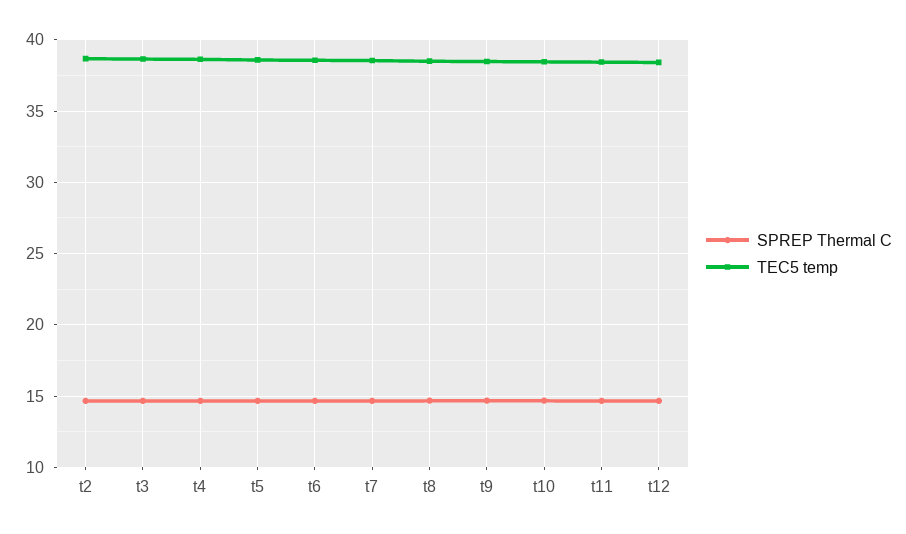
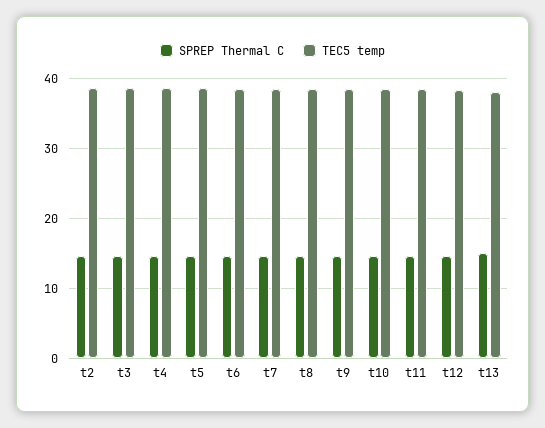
  {
    "SPREP Thermal C": {
      "t2": 14.5,
      "t3": 14.5,
      "t4": 14.5,
      "t5": 14.5,
      "t6": 14.5,
      "t7": 14.5,
      "t8": 14.5,
      "t9": 14.5,
      "t10": 14.5,
      "t11": 14.5,
-     "t12": 14.5
+     "t12": 14.5,
+     "t13": 15
    },
    "TEC5 temp": {
      "t2": 38.5,
      "t3": 38.5,
      "t4": 38.5,
      "t5": 38.5,
      "t6": 38.5,
      "t7": 38.5,
      "t8": 38.5,
      "t9": 38.5,
      "t10": 38.5,
      "t11": 38.5,
-     "t12": 38.5
+     "t12": 38.5,
+     "t13": 38
    }
  }

